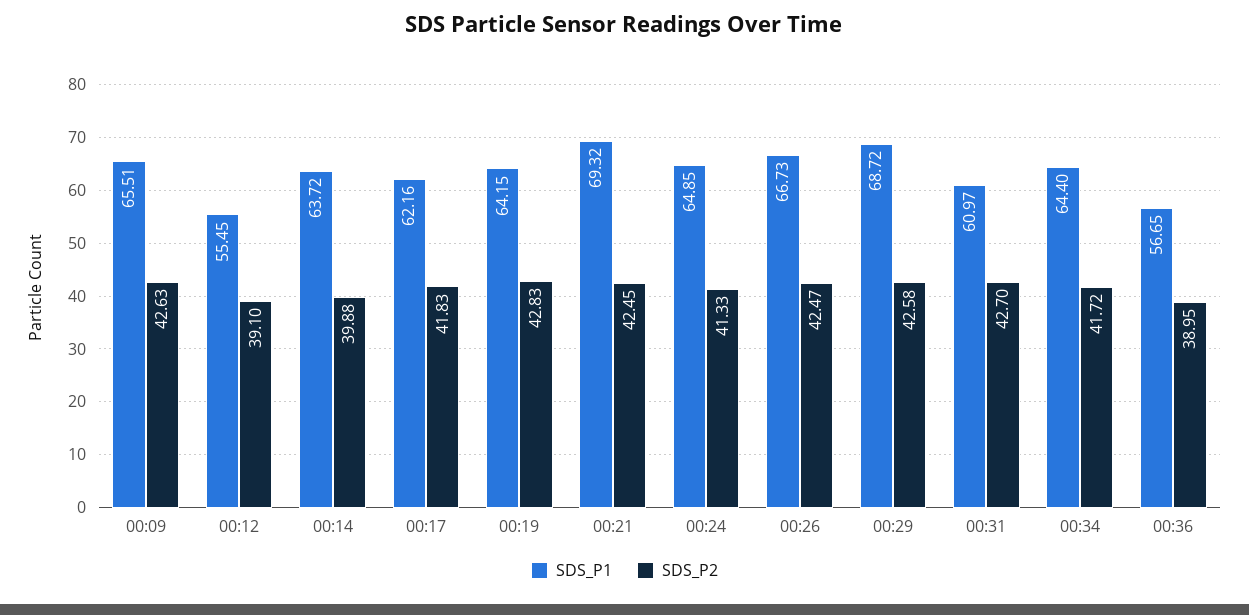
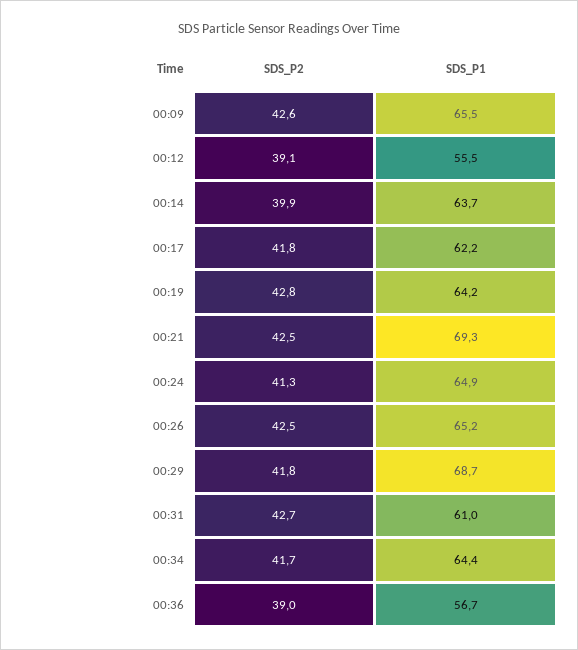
  {
    "SDS_P1": {
      "00:09": 65.51,
      "00:12": 55.45,
      "00:14": 63.72,
      "00:17": 62.16,
      "00:19": 64.15,
      "00:21": 69.32,
      "00:24": 64.85,
-     "00:26": 66.73,
+     "00:26": 65.2,
      "00:29": 68.72,
      "00:31": 60.97,
      "00:34": 64.4,
      "00:36": 56.65
    },
    "SDS_P2": {
      "00:09": 42.63,
      "00:12": 39.1,
      "00:14": 39.88,
      "00:17": 41.83,
      "00:19": 42.83,
      "00:21": 42.45,
      "00:24": 41.33,
      "00:26": 42.47,
-     "00:29": 42.58,
+     "00:29": 41.8,
      "00:31": 42.7,
      "00:34": 41.72,
      "00:36": 38.95
    }
  }

